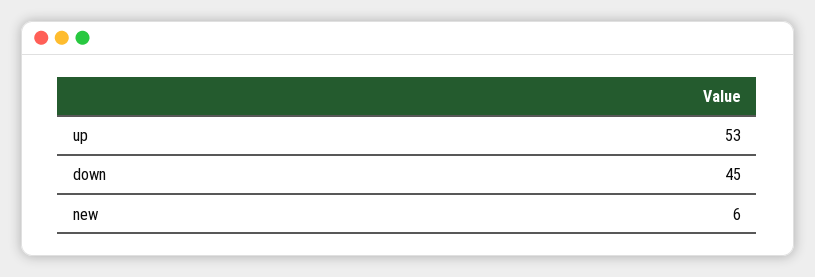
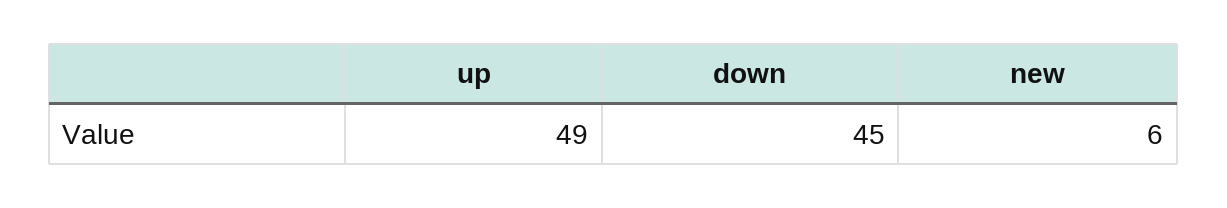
  {
-   "up": 53,
+   "up": 49,
    "down": 45,
    "new": 6
  }

